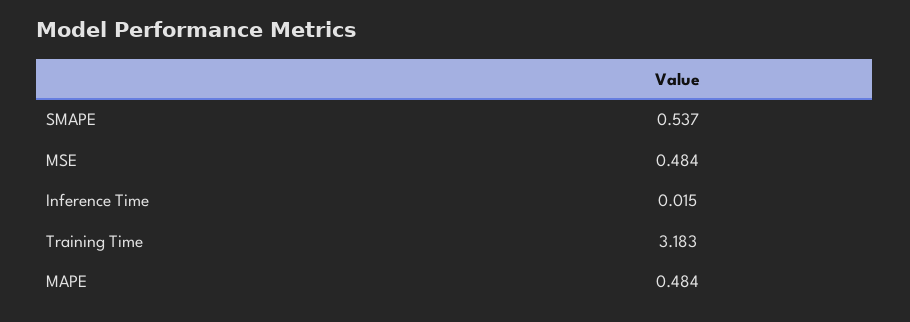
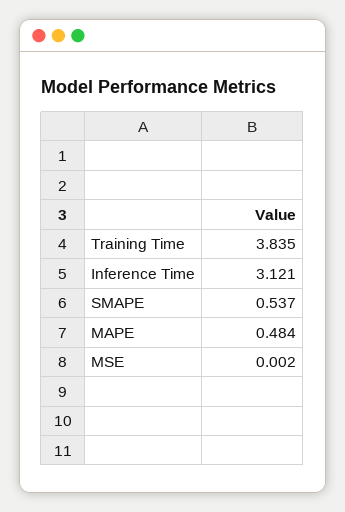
  {
    "SMAPE": 0.537,
-   "MSE": 0.484,
+   "MSE": 0.002,
-   "Inference Time": 0.015,
+   "Inference Time": 3.121,
-   "Training Time": 3.183,
+   "Training Time": 3.835,
    "MAPE": 0.484
  }

